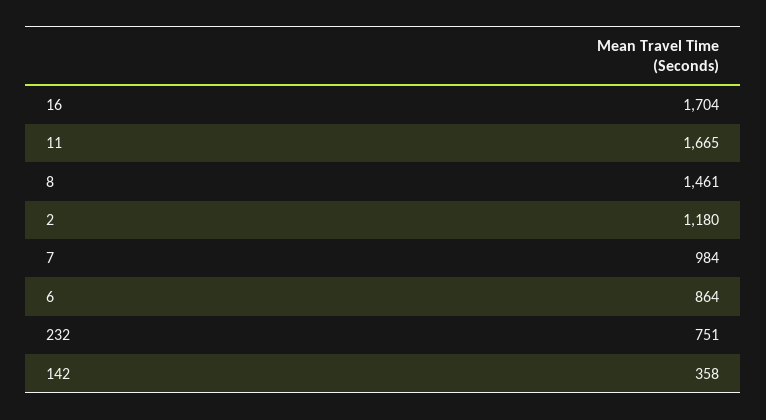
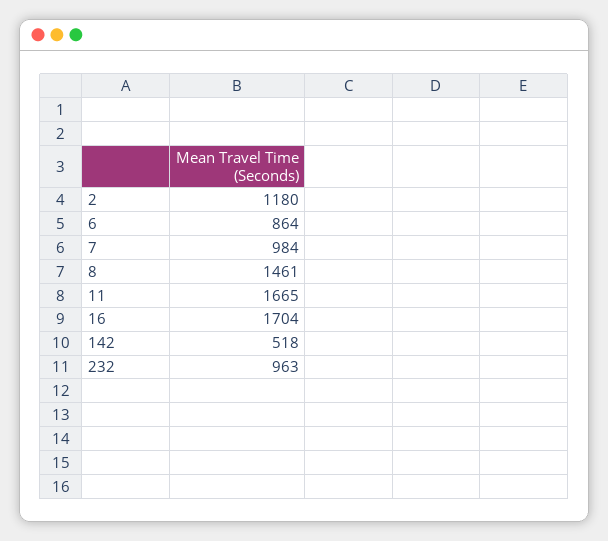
  {
    "16": 1704,
    "11": 1665,
    "8": 1461,
    "2": 1180,
    "7": 984,
    "6": 864,
-   "232": 751,
+   "232": 963,
-   "142": 358
+   "142": 518
  }

